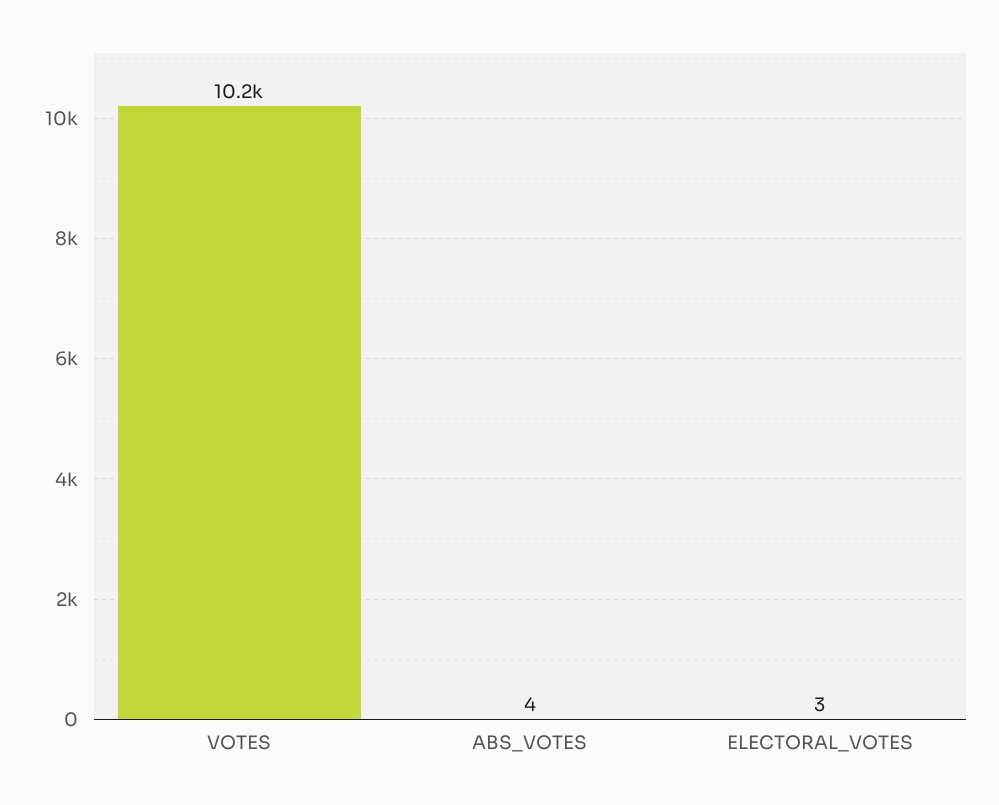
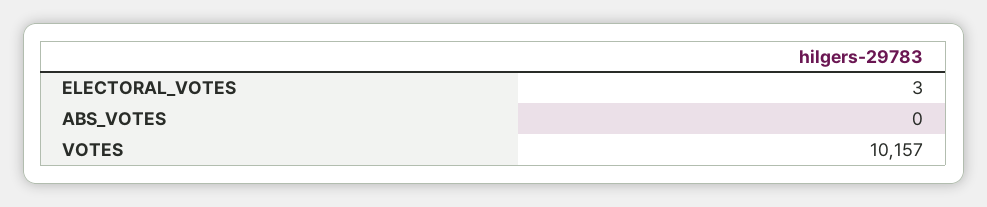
  {
    "VOTES": 10157,
-   "ABS_VOTES": 4,
+   "ABS_VOTES": 0,
    "ELECTORAL_VOTES": 3
  }

